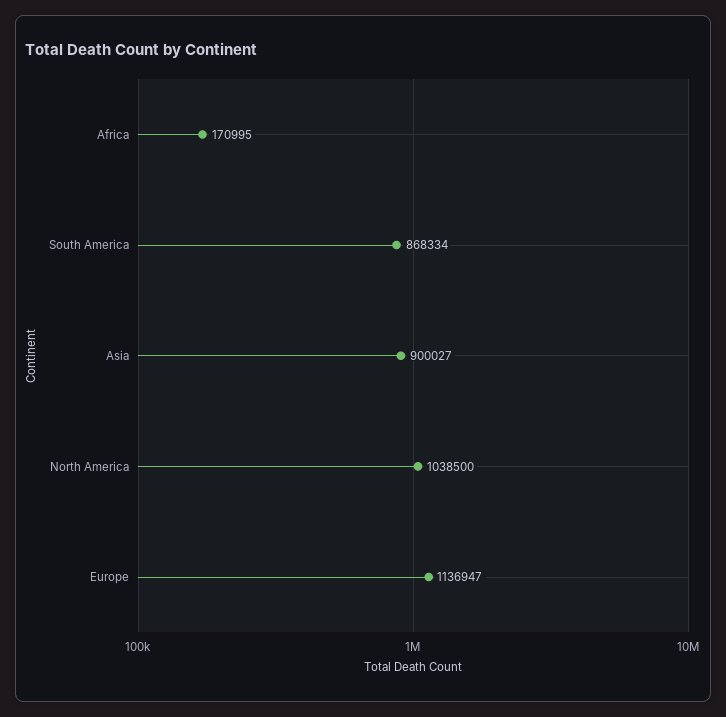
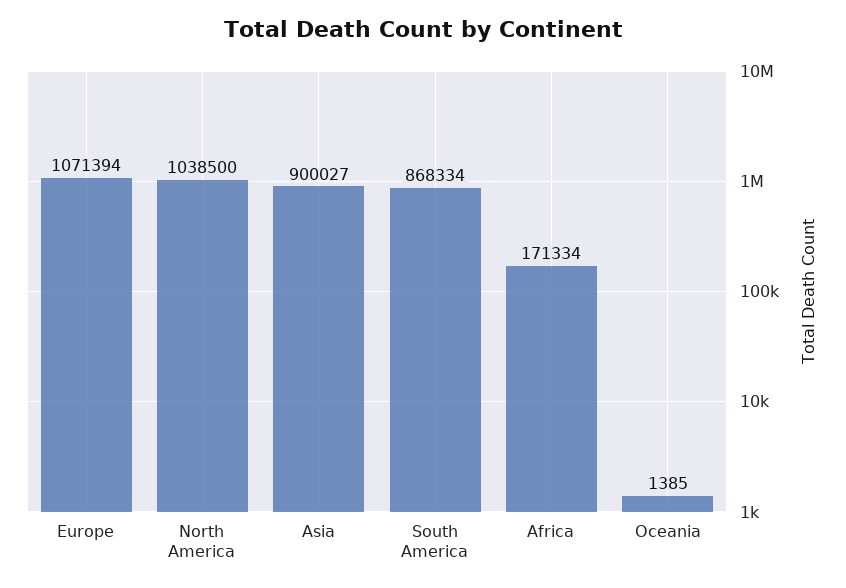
  {
-   "Africa": 170995,
+   "Africa": 171334,
    "South America": 868334,
    "Asia": 900027,
    "North America": 1038500,
-   "Europe": 1136947
+   "Europe": 1071394,
+   "Oceania": 1385
  }

